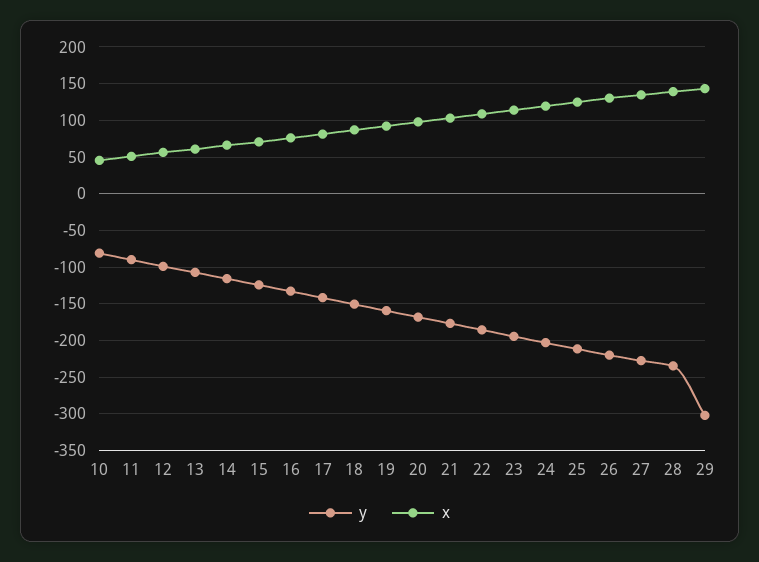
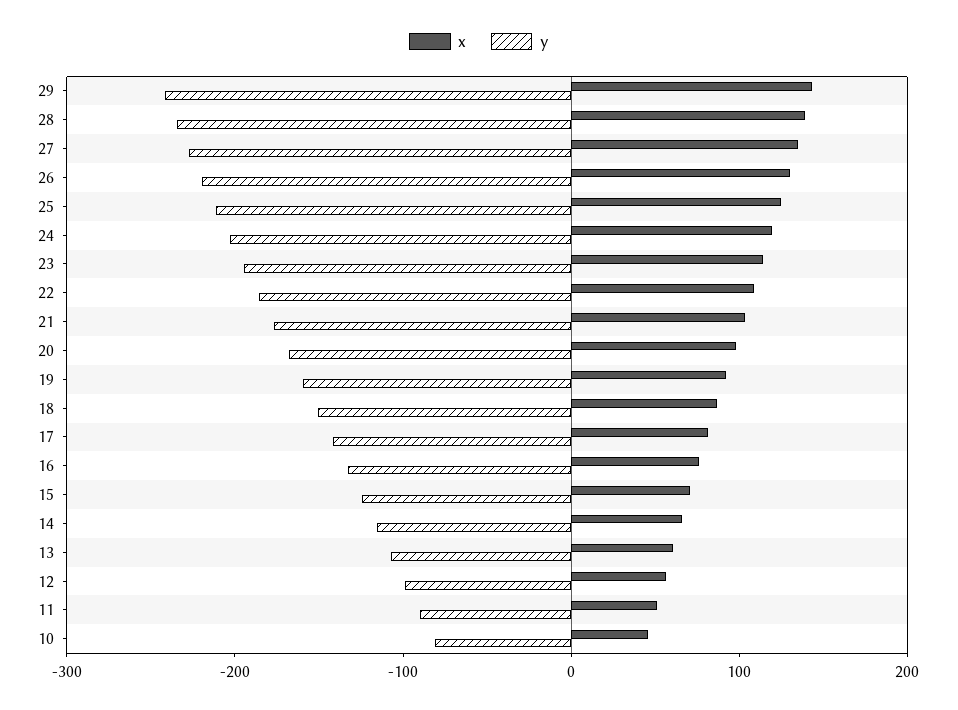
  {
    "y": {
      "10": -80,
      "11": -90,
      "12": -100,
      "13": -110,
      "14": -120,
      "15": -120,
      "16": -130,
      "17": -140,
      "18": -150,
      "19": -160,
      "20": -170,
      "21": -180,
      "22": -190,
      "23": -190,
      "24": -200,
      "25": -210,
      "26": -220,
      "27": -230,
      "28": -230,
-     "29": -300
+     "29": -240
    },
    "x": {
      "10": 50,
      "11": 50,
      "12": 60,
      "13": 60,
      "14": 70,
      "15": 70,
      "16": 80,
      "17": 80,
      "18": 90,
      "19": 90,
      "20": 100,
      "21": 100,
      "22": 110,
      "23": 110,
      "24": 120,
      "25": 130,
      "26": 130,
      "27": 130,
      "28": 140,
      "29": 140
    }
  }

